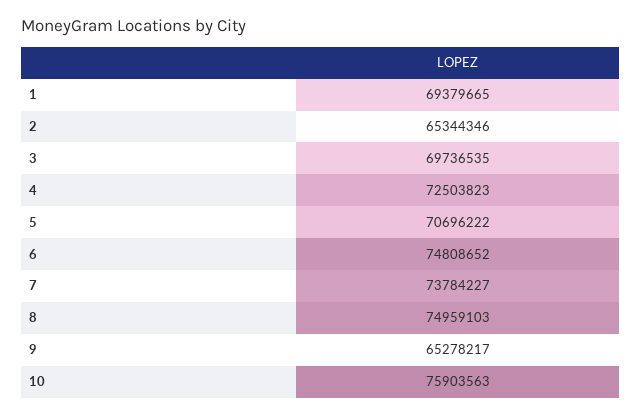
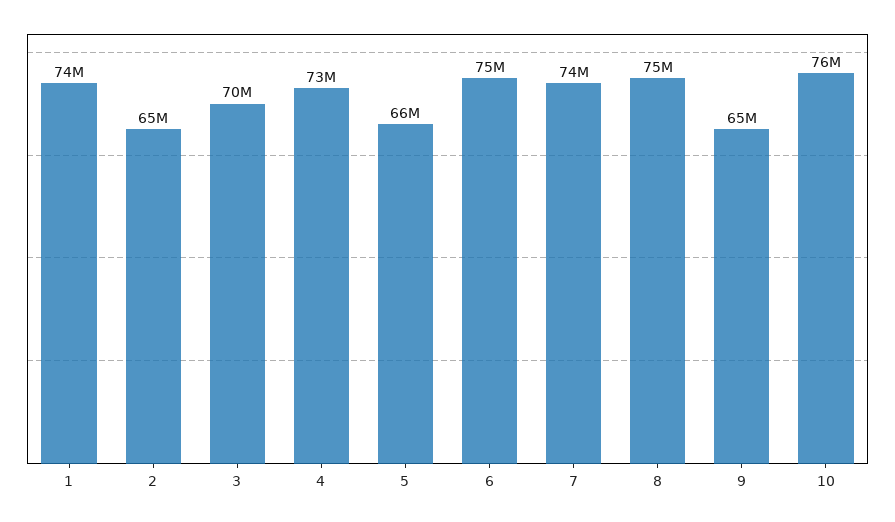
  {
-   "1": 69379665,
+   "1": 74000000,
    "2": 65344346,
    "3": 69736535,
    "4": 72503823,
-   "5": 70696222,
+   "5": 66000000,
    "6": 74808652,
    "7": 73784227,
    "8": 74959103,
    "9": 65278217,
    "10": 75903563
  }

